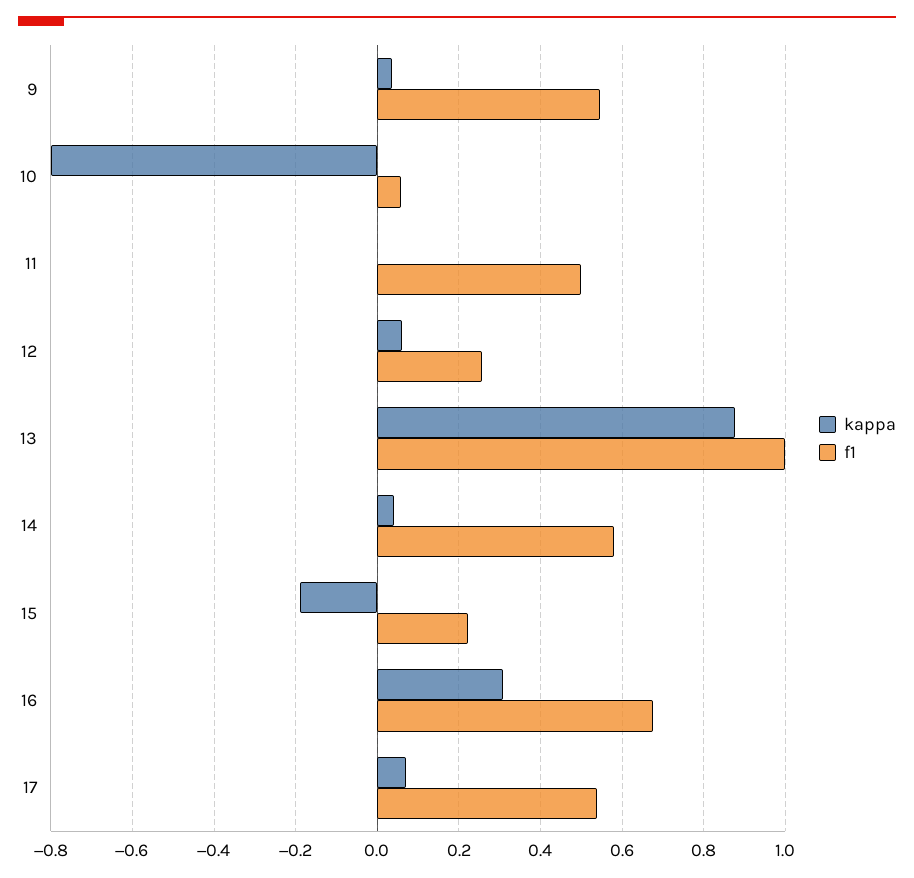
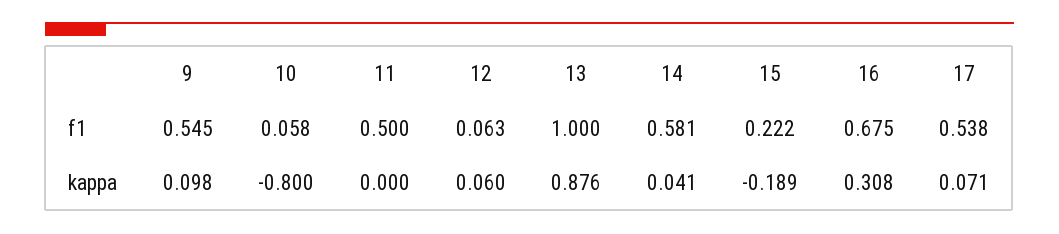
  {
    "kappa": {
-     "9": 0.04,
+     "9": 0.098,
      "10": -0.8,
      "11": 0,
      "12": 0.06,
      "13": 0.876,
      "14": 0.041,
      "15": -0.189,
      "16": 0.308,
      "17": 0.071
    },
    "f1": {
      "9": 0.545,
      "10": 0.058,
      "11": 0.5,
-     "12": 0.26,
+     "12": 0.063,
      "13": 1,
      "14": 0.581,
      "15": 0.222,
      "16": 0.675,
      "17": 0.538
    }
  }

